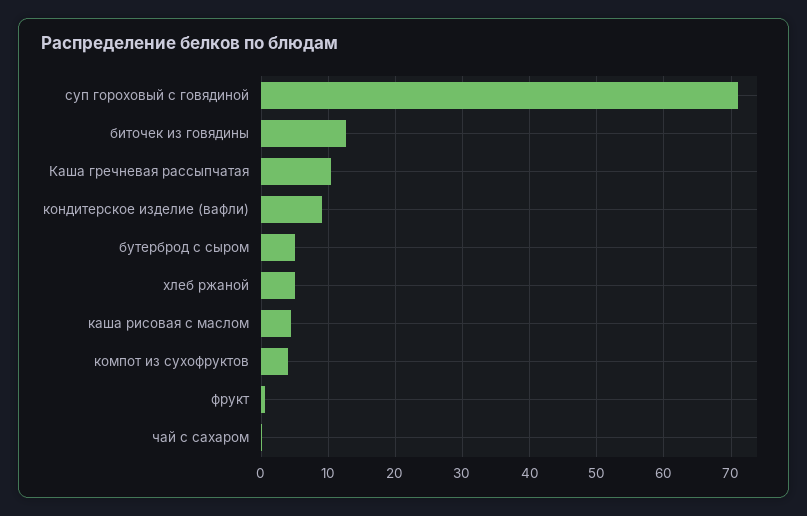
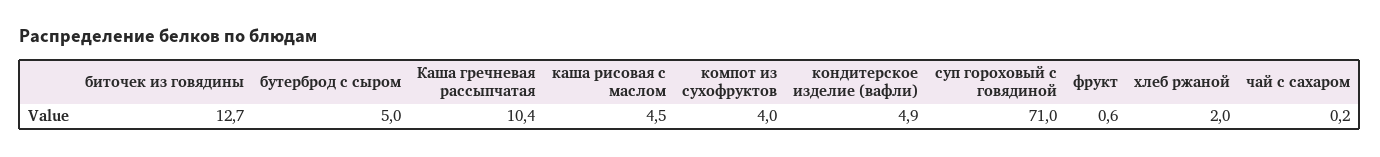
  {
    "суп гороховый с говядиной": 71,
    "биточек из говядины": 12.7,
    "Каша гречневая рассыпчатая": 10.4,
-   "кондитерское изделие (вафли)": 9,
+   "кондитерское изделие (вафли)": 4.9,
    "бутерброд с сыром": 5,
-   "хлеб ржаной": 5,
+   "хлеб ржаной": 2,
    "каша рисовая с маслом": 4.5,
    "компот из сухофруктов": 4,
    "фрукт": 0.6,
    "чай с сахаром": 0.2
  }

